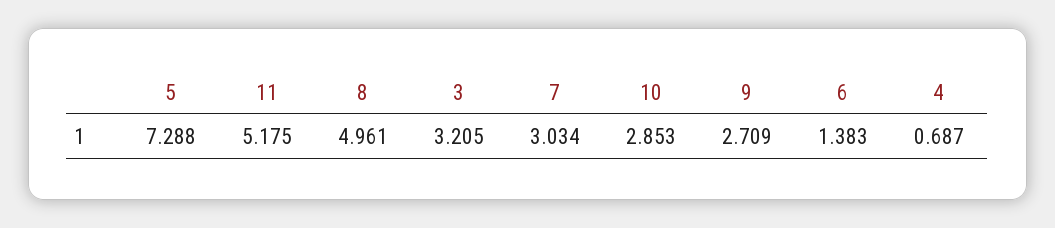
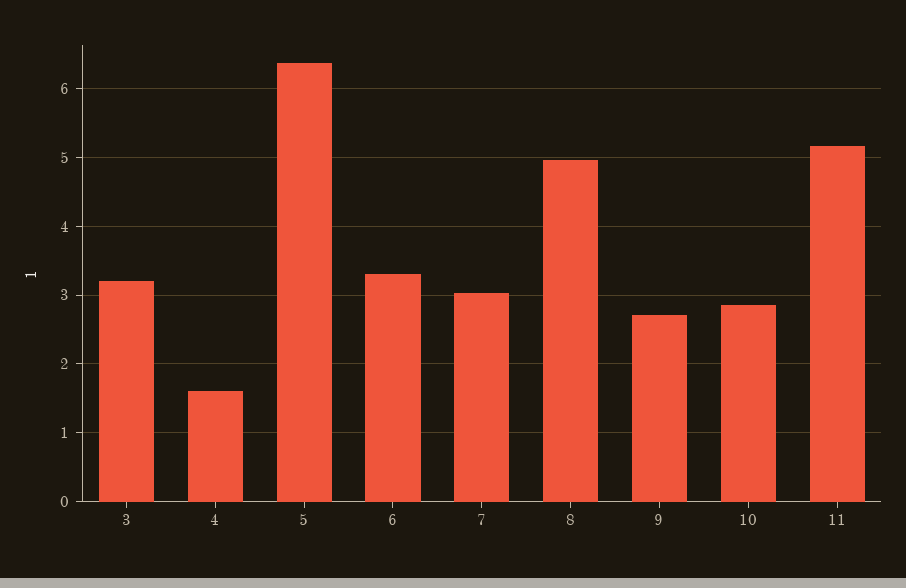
  {
-   "5": 7.288,
+   "5": 6.4,
    "11": 5.175,
    "8": 4.961,
    "3": 3.205,
    "7": 3.034,
    "10": 2.853,
    "9": 2.709,
-   "6": 1.383,
+   "6": 3.3,
-   "4": 0.687
+   "4": 1.6
  }

